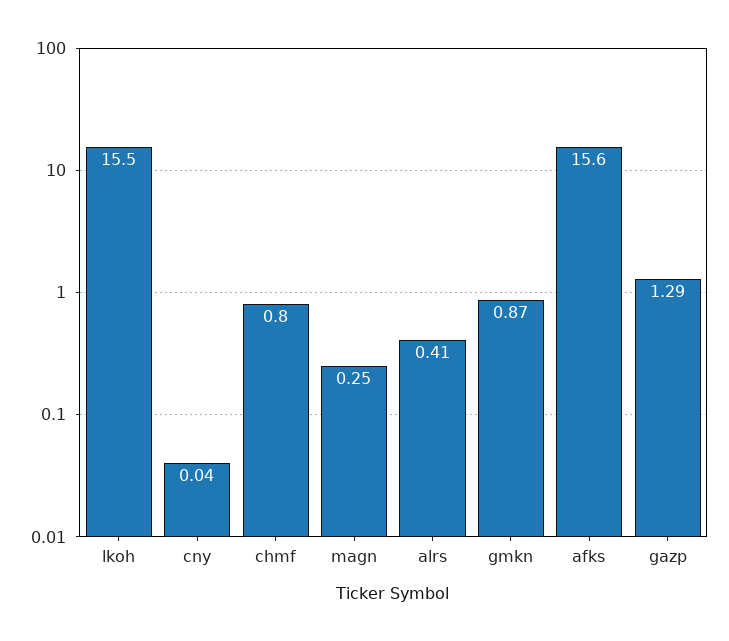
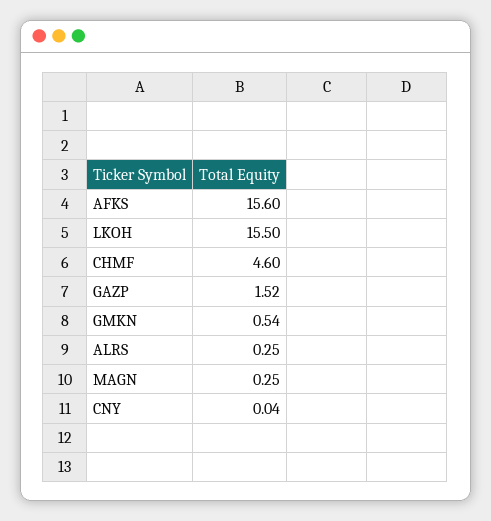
  {
    "lkoh": 15.5,
    "cny": 0.04,
-   "chmf": 0.8,
+   "chmf": 4.6,
    "magn": 0.25,
-   "alrs": 0.41,
+   "alrs": 0.25,
-   "gmkn": 0.87,
+   "gmkn": 0.54,
    "afks": 15.6,
-   "gazp": 1.29
+   "gazp": 1.52
  }

